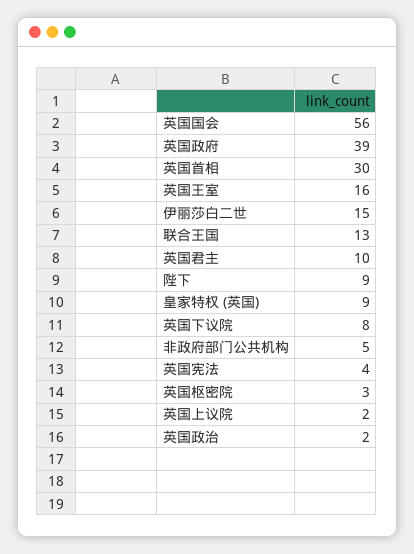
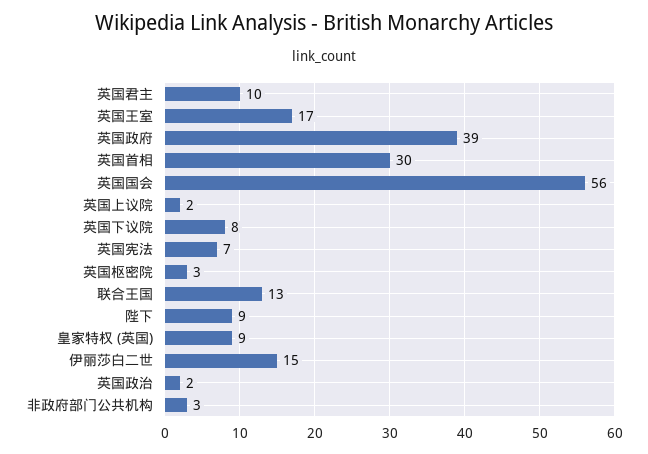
  {
    "英国国会": 56,
    "英国政府": 39,
    "英国首相": 30,
-   "英国王室": 16,
+   "英国王室": 17,
    "伊丽莎白二世": 15,
    "联合王国": 13,
    "英国君主": 10,
    "陛下": 9,
    "皇家特权 (英国)": 9,
    "英国下议院": 8,
-   "非政府部门公共机构": 5,
+   "非政府部门公共机构": 3,
-   "英国宪法": 4,
+   "英国宪法": 7,
    "英国枢密院": 3,
    "英国上议院": 2,
    "英国政治": 2
  }

